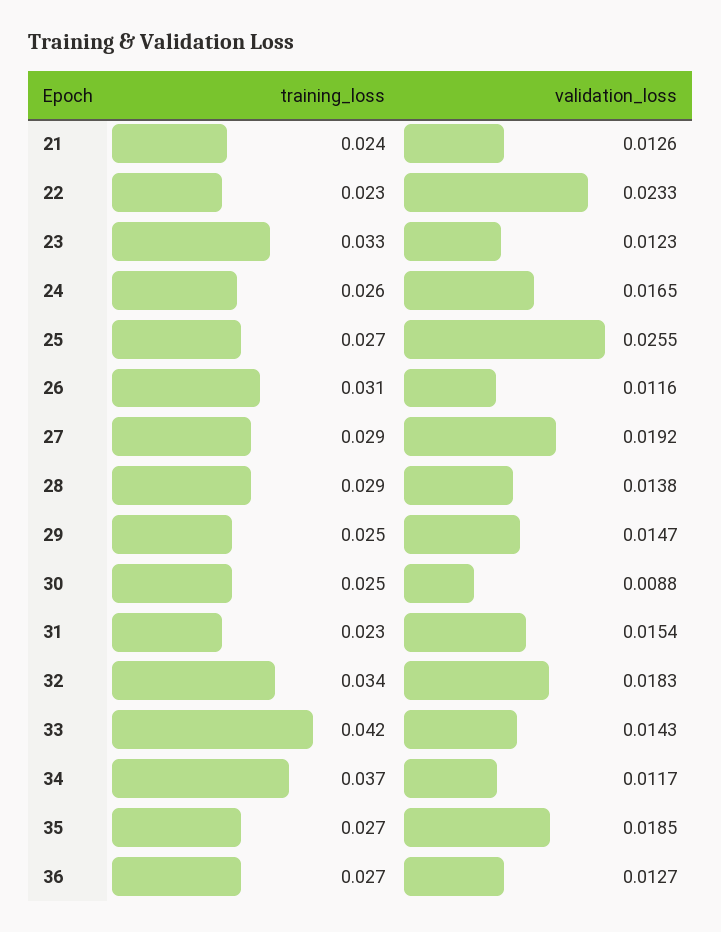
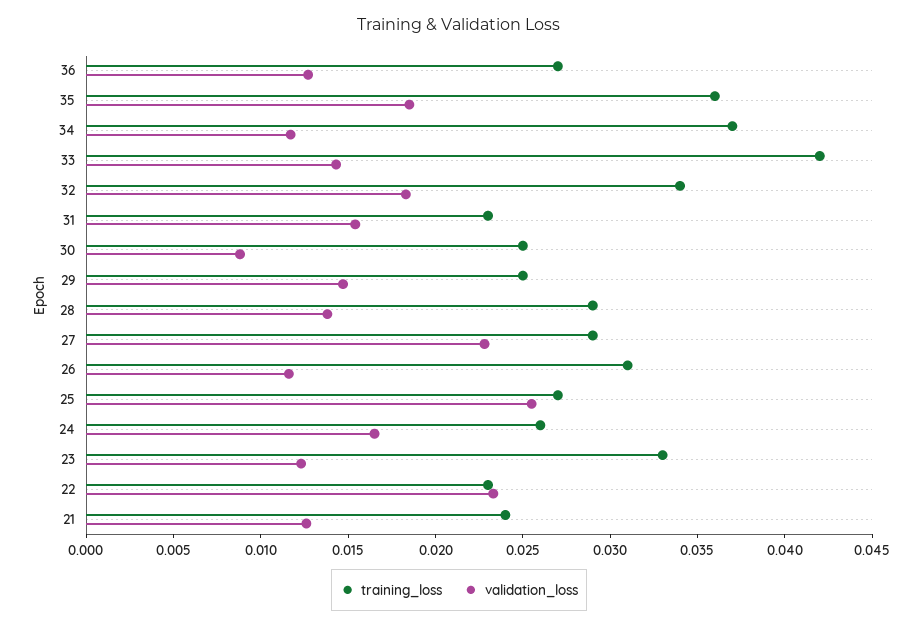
  {
    "training_loss": {
      "21": 0.024,
      "22": 0.023,
      "23": 0.033,
      "24": 0.026,
      "25": 0.027,
      "26": 0.031,
      "27": 0.029,
      "28": 0.029,
      "29": 0.025,
      "30": 0.025,
      "31": 0.023,
      "32": 0.034,
      "33": 0.042,
      "34": 0.037,
-     "35": 0.027,
+     "35": 0.036,
      "36": 0.027
    },
    "validation_loss": {
      "21": 0.0126,
      "22": 0.0233,
      "23": 0.0123,
      "24": 0.0165,
      "25": 0.0255,
      "26": 0.0116,
-     "27": 0.0192,
+     "27": 0.023,
      "28": 0.0138,
      "29": 0.0147,
      "30": 0.0088,
      "31": 0.0154,
      "32": 0.0183,
      "33": 0.0143,
      "34": 0.0117,
      "35": 0.0185,
      "36": 0.0127
    }
  }

